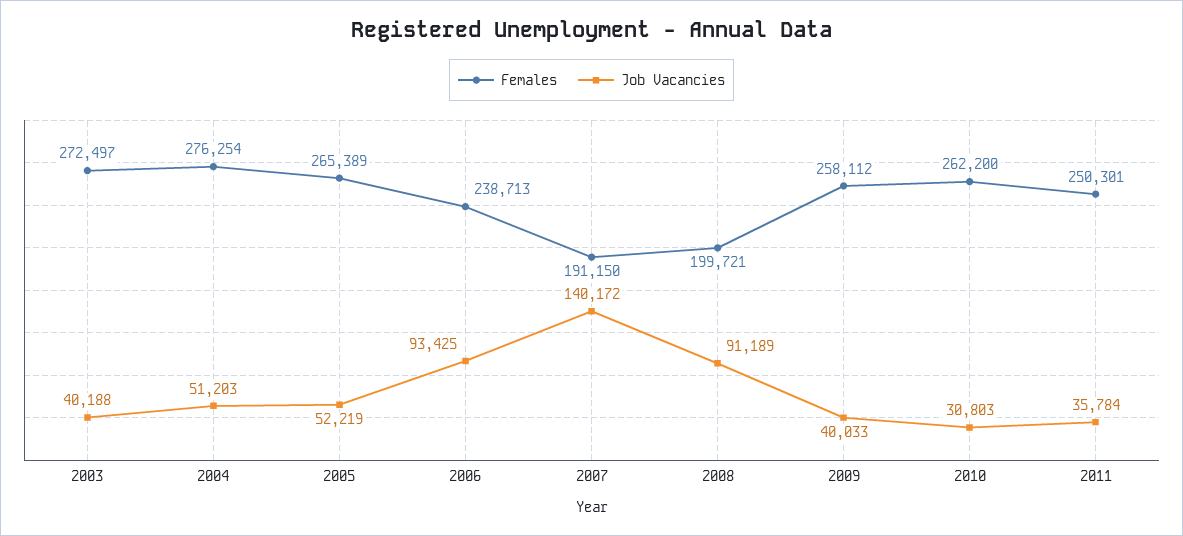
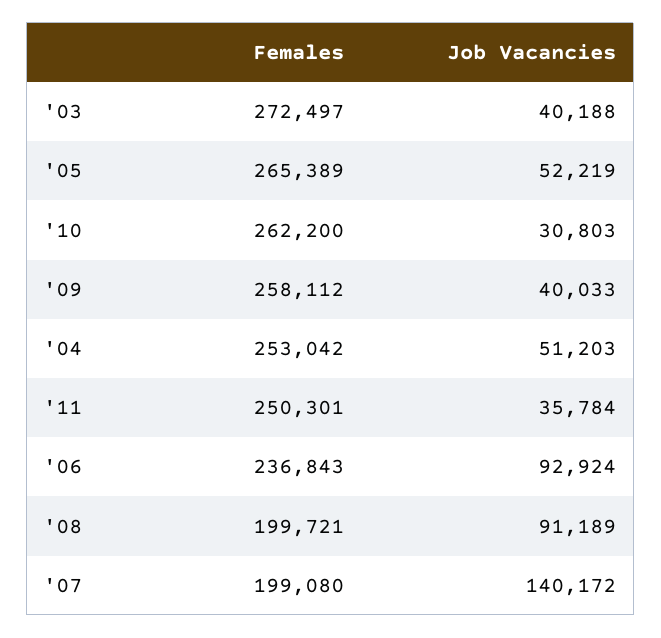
  {
    "Females": {
      "2003": 272497,
-     "2004": 276254,
+     "2004": 253042,
      "2005": 265389,
-     "2006": 238713,
+     "2006": 236843,
-     "2007": 191150,
+     "2007": 199080,
      "2008": 199721,
      "2009": 258112,
      "2010": 262200,
      "2011": 250301
    },
    "Job Vacancies": {
      "2003": 40188,
      "2004": 51203,
      "2005": 52219,
-     "2006": 93425,
+     "2006": 92924,
      "2007": 140172,
      "2008": 91189,
      "2009": 40033,
      "2010": 30803,
      "2011": 35784
    }
  }

